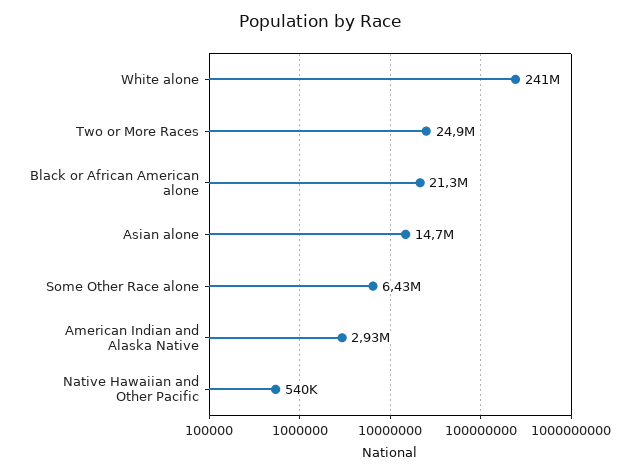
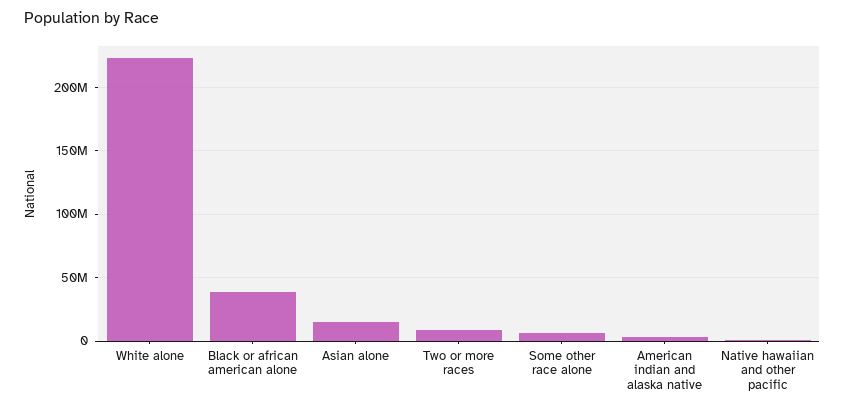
  {
-   "White alone": 241000000,
+   "White alone": 225000000,
-   "Two or More Races": 24900000,
+   "Two or More Races": 10000000,
-   "Black or African American alone": 21300000,
+   "Black or African American alone": 40000000,
    "Asian alone": 14700000,
    "Some Other Race alone": 6430000,
    "American Indian and Alaska Native": 2930000,
    "Native Hawaiian and Other Pacific": 540000
  }

